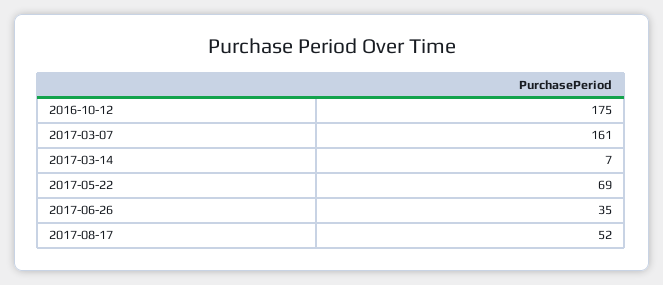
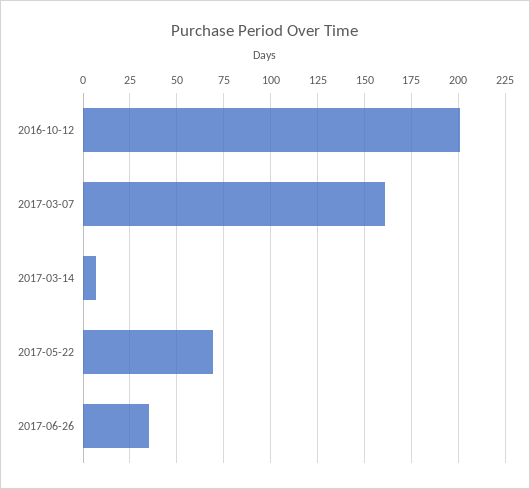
  {
-   "2016-10-12": 175,
+   "2016-10-12": 200,
    "2017-03-07": 161,
    "2017-03-14": 7,
    "2017-05-22": 69,
-   "2017-06-26": 35,
+   "2017-06-26": 35
-   "2017-08-17": 52
  }

